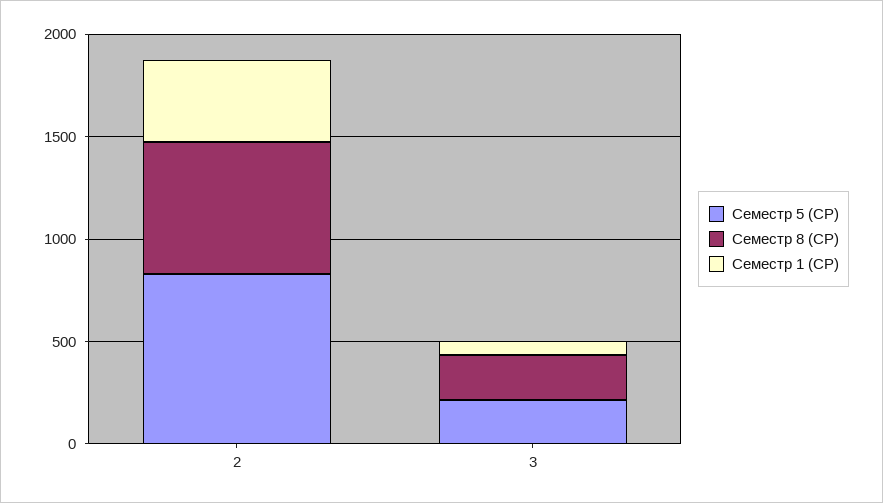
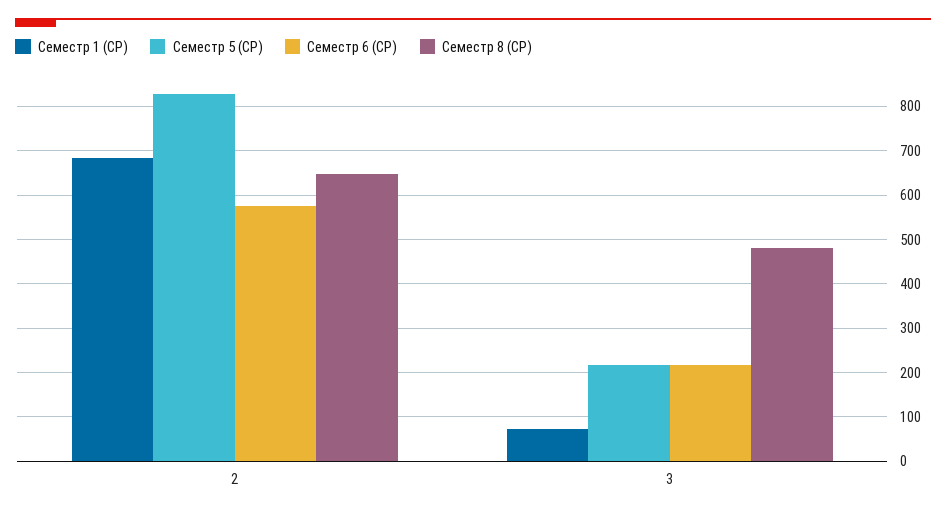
  {
    "Семестр 5 (СР)": {
      "2": 820,
      "3": 220
    },
    "Семестр 8 (СР)": {
      "2": 640,
-     "3": 200
+     "3": 480
    },
    "Семестр 1 (СР)": {
-     "2": 400,
+     "2": 680,
      "3": 80
-   }
+   },
+   "Семестр 6 (СР)": {
+     "2": 580,
+     "3": 220
+   }
  }

